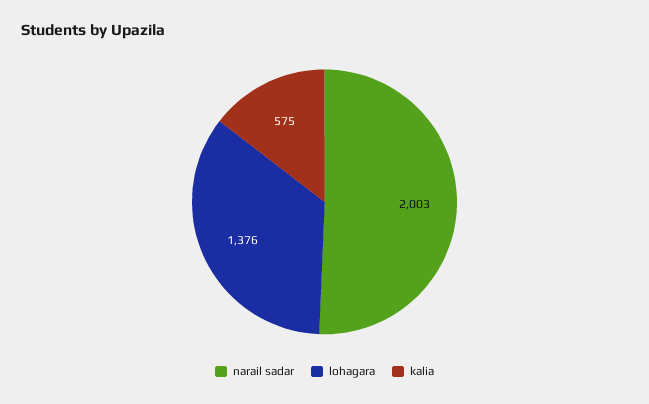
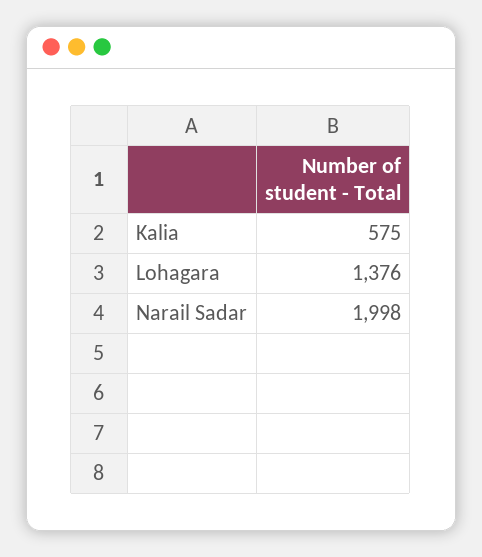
  {
-   "narail sadar": 2003,
+   "narail sadar": 1998,
    "lohagara": 1376,
    "kalia": 575
  }

